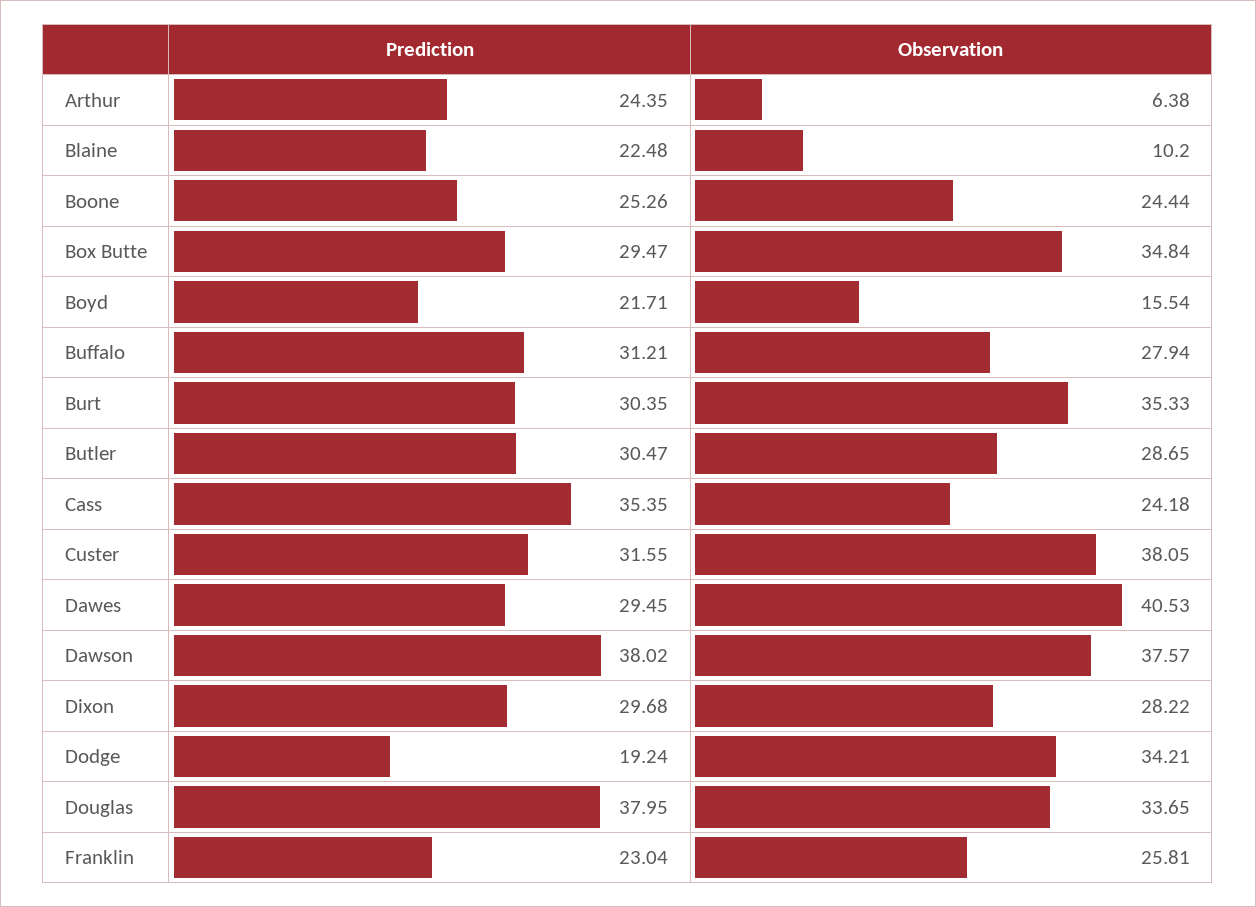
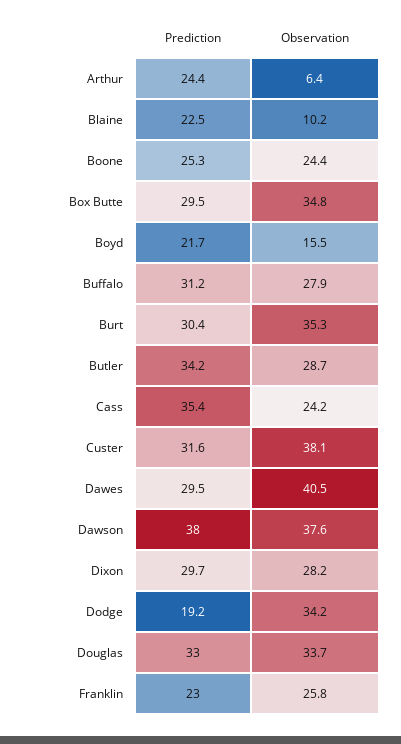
  {
    "Prediction": {
      "Arthur": 24.35,
      "Blaine": 22.48,
      "Boone": 25.26,
      "Box Butte": 29.47,
      "Boyd": 21.71,
      "Buffalo": 31.21,
      "Burt": 30.35,
-     "Butler": 30.47,
+     "Butler": 34.2,
      "Cass": 35.35,
      "Custer": 31.55,
      "Dawes": 29.45,
      "Dawson": 38.02,
      "Dixon": 29.68,
      "Dodge": 19.24,
-     "Douglas": 37.95,
+     "Douglas": 33,
      "Franklin": 23.04
    },
    "Observation": {
      "Arthur": 6.38,
      "Blaine": 10.2,
      "Boone": 24.44,
      "Box Butte": 34.84,
      "Boyd": 15.54,
      "Buffalo": 27.94,
      "Burt": 35.33,
      "Butler": 28.65,
      "Cass": 24.18,
      "Custer": 38.05,
      "Dawes": 40.53,
      "Dawson": 37.57,
      "Dixon": 28.22,
      "Dodge": 34.21,
      "Douglas": 33.65,
      "Franklin": 25.81
    }
  }

